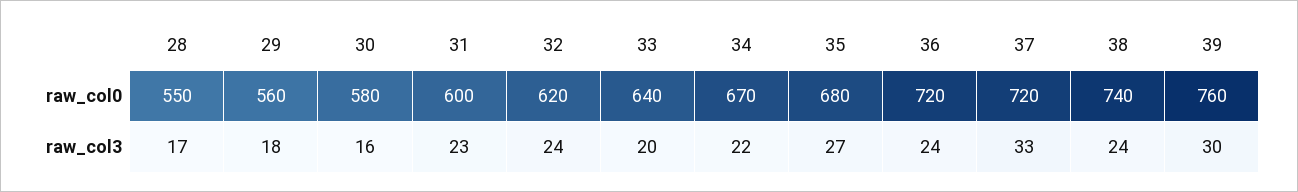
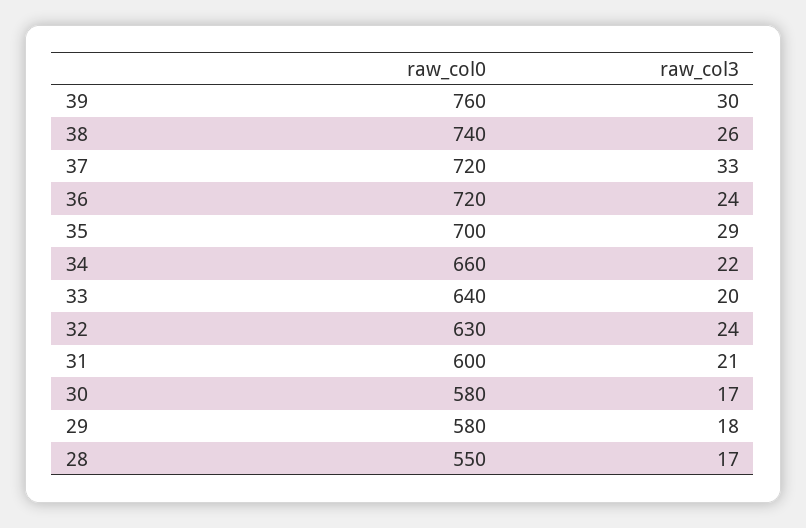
  {
    "28": {
      "raw_col0": 550,
      "raw_col3": 17
    },
    "29": {
-     "raw_col0": 560,
+     "raw_col0": 580,
      "raw_col3": 18
    },
    "30": {
      "raw_col0": 580,
-     "raw_col3": 16
+     "raw_col3": 17
    },
    "31": {
      "raw_col0": 600,
-     "raw_col3": 23
+     "raw_col3": 21
    },
    "32": {
-     "raw_col0": 620,
+     "raw_col0": 630,
      "raw_col3": 24
    },
    "33": {
      "raw_col0": 640,
      "raw_col3": 20
    },
    "34": {
-     "raw_col0": 670,
+     "raw_col0": 660,
      "raw_col3": 22
    },
    "35": {
-     "raw_col0": 680,
+     "raw_col0": 700,
-     "raw_col3": 27
+     "raw_col3": 29
    },
    "36": {
      "raw_col0": 720,
      "raw_col3": 24
    },
    "37": {
      "raw_col0": 720,
      "raw_col3": 33
    },
    "38": {
      "raw_col0": 740,
-     "raw_col3": 24
+     "raw_col3": 26
    },
    "39": {
      "raw_col0": 760,
      "raw_col3": 30
    }
  }

